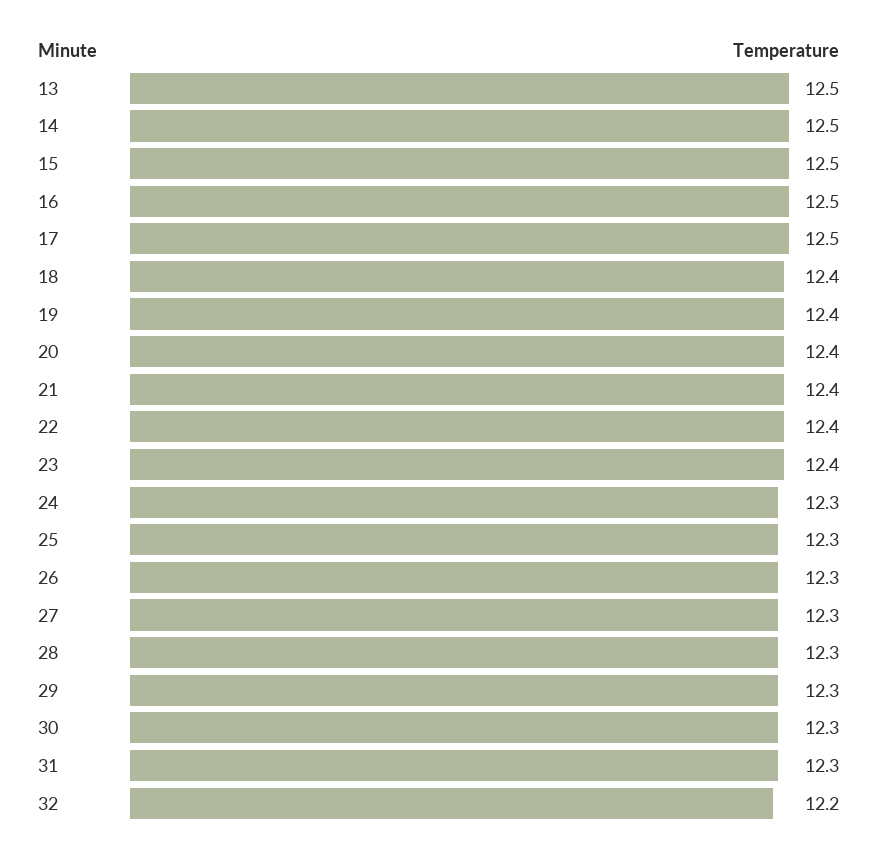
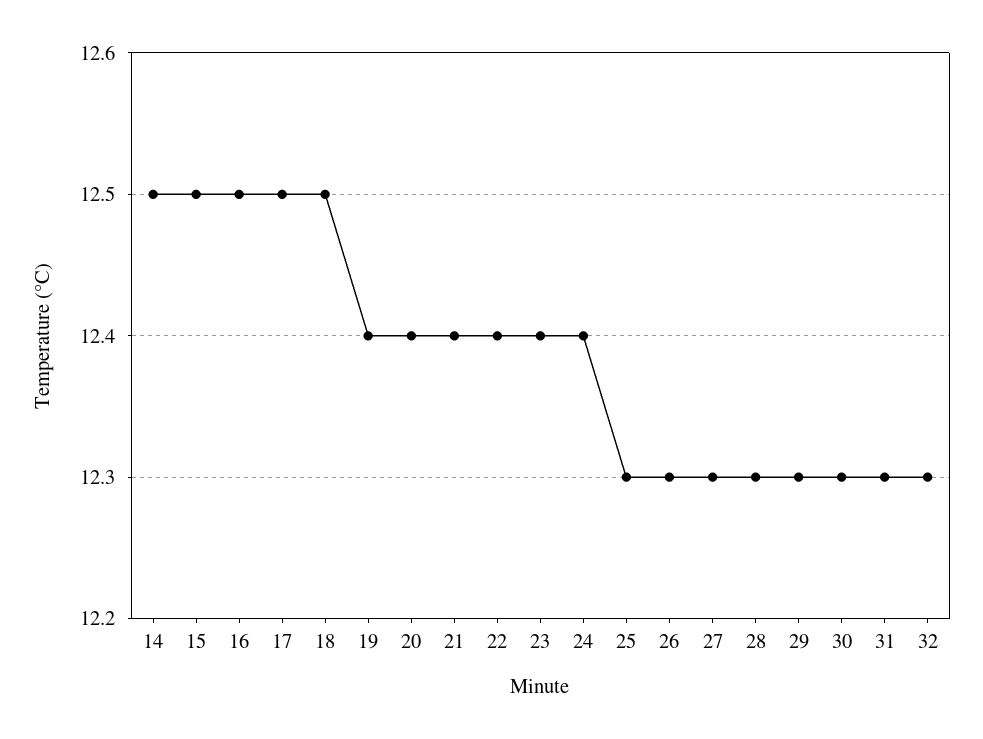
  {
-   "13": 12.5,
    "14": 12.5,
    "15": 12.5,
    "16": 12.5,
    "17": 12.5,
-   "18": 12.4,
+   "18": 12.5,
    "19": 12.4,
    "20": 12.4,
    "21": 12.4,
    "22": 12.4,
    "23": 12.4,
-   "24": 12.3,
+   "24": 12.4,
    "25": 12.3,
    "26": 12.3,
    "27": 12.3,
    "28": 12.3,
    "29": 12.3,
    "30": 12.3,
    "31": 12.3,
-   "32": 12.2
+   "32": 12.3
  }

